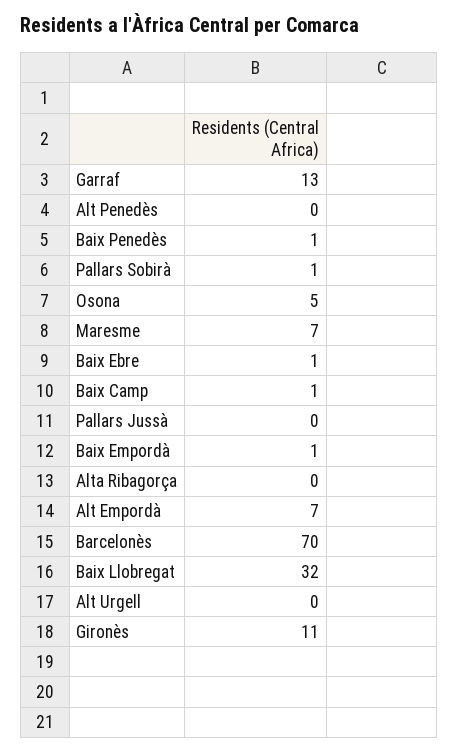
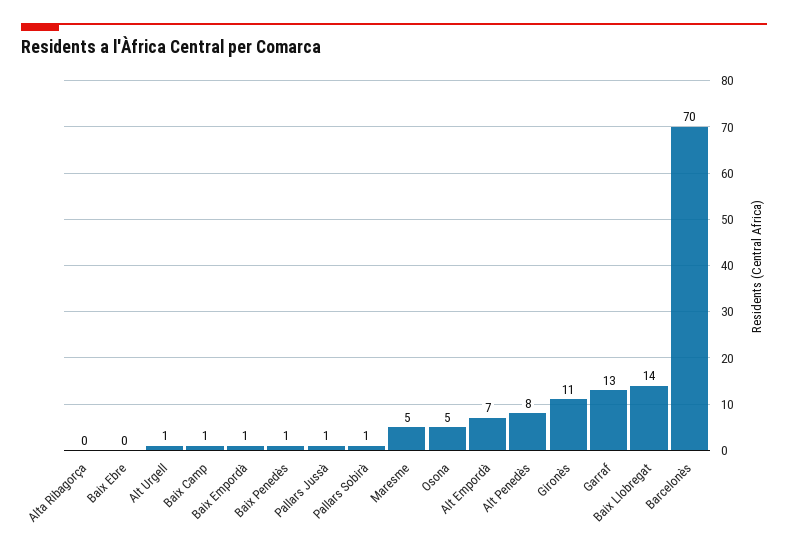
  {
    "Garraf": 13,
-   "Alt Penedès": 0,
+   "Alt Penedès": 8,
    "Baix Penedès": 1,
    "Pallars Sobirà": 1,
    "Osona": 5,
-   "Maresme": 7,
+   "Maresme": 5,
-   "Baix Ebre": 1,
+   "Baix Ebre": 0,
    "Baix Camp": 1,
-   "Pallars Jussà": 0,
+   "Pallars Jussà": 1,
    "Baix Empordà": 1,
    "Alta Ribagorça": 0,
    "Alt Empordà": 7,
    "Barcelonès": 70,
-   "Baix Llobregat": 32,
+   "Baix Llobregat": 14,
-   "Alt Urgell": 0,
+   "Alt Urgell": 1,
    "Gironès": 11
  }

